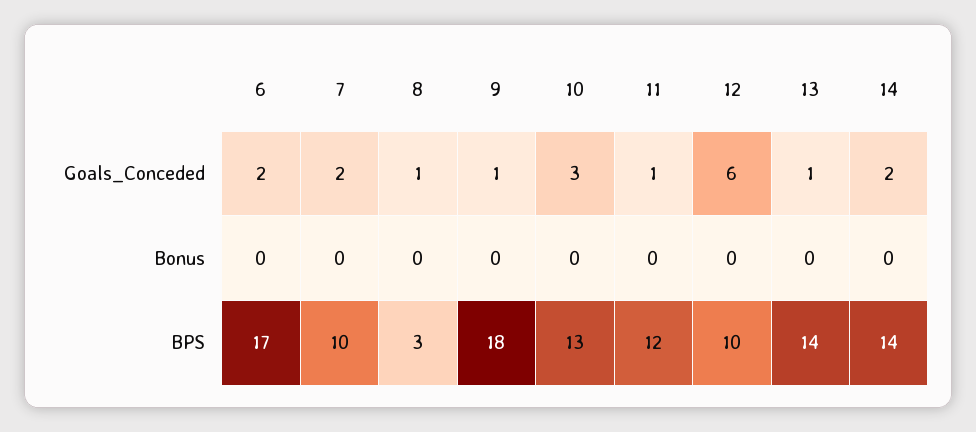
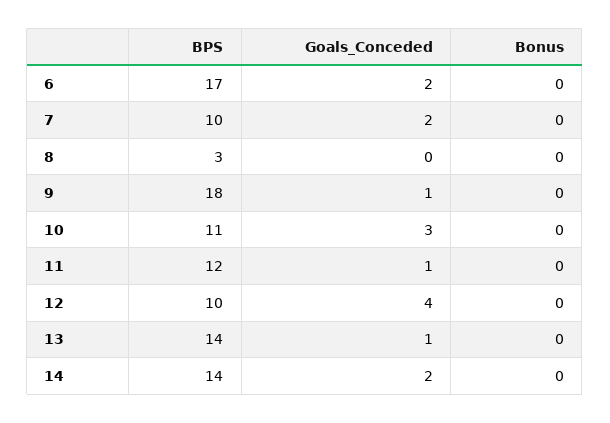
  {
    "6": {
      "Goals_Conceded": 2,
      "Bonus": 0,
      "BPS": 17
    },
    "7": {
      "Goals_Conceded": 2,
      "Bonus": 0,
      "BPS": 10
    },
    "8": {
-     "Goals_Conceded": 1,
+     "Goals_Conceded": 0,
      "Bonus": 0,
      "BPS": 3
    },
    "9": {
      "Goals_Conceded": 1,
      "Bonus": 0,
      "BPS": 18
    },
    "10": {
      "Goals_Conceded": 3,
      "Bonus": 0,
-     "BPS": 13
+     "BPS": 11
    },
    "11": {
      "Goals_Conceded": 1,
      "Bonus": 0,
      "BPS": 12
    },
    "12": {
-     "Goals_Conceded": 6,
+     "Goals_Conceded": 4,
      "Bonus": 0,
      "BPS": 10
    },
    "13": {
      "Goals_Conceded": 1,
      "Bonus": 0,
      "BPS": 14
    },
    "14": {
      "Goals_Conceded": 2,
      "Bonus": 0,
      "BPS": 14
    }
  }

